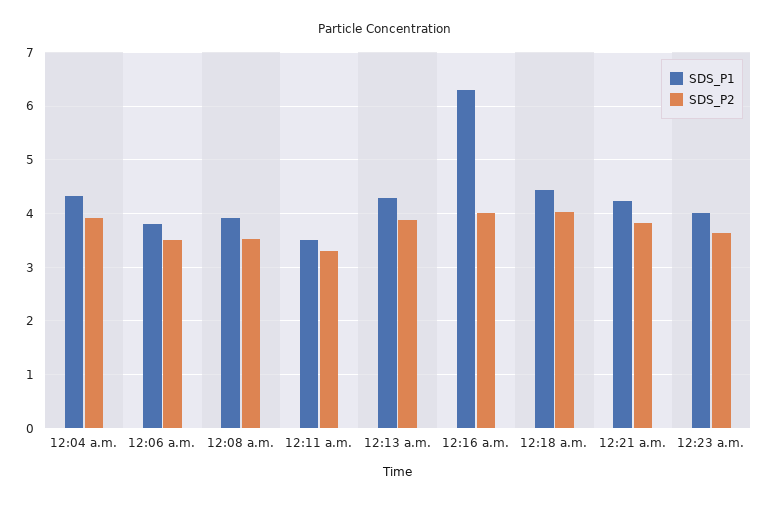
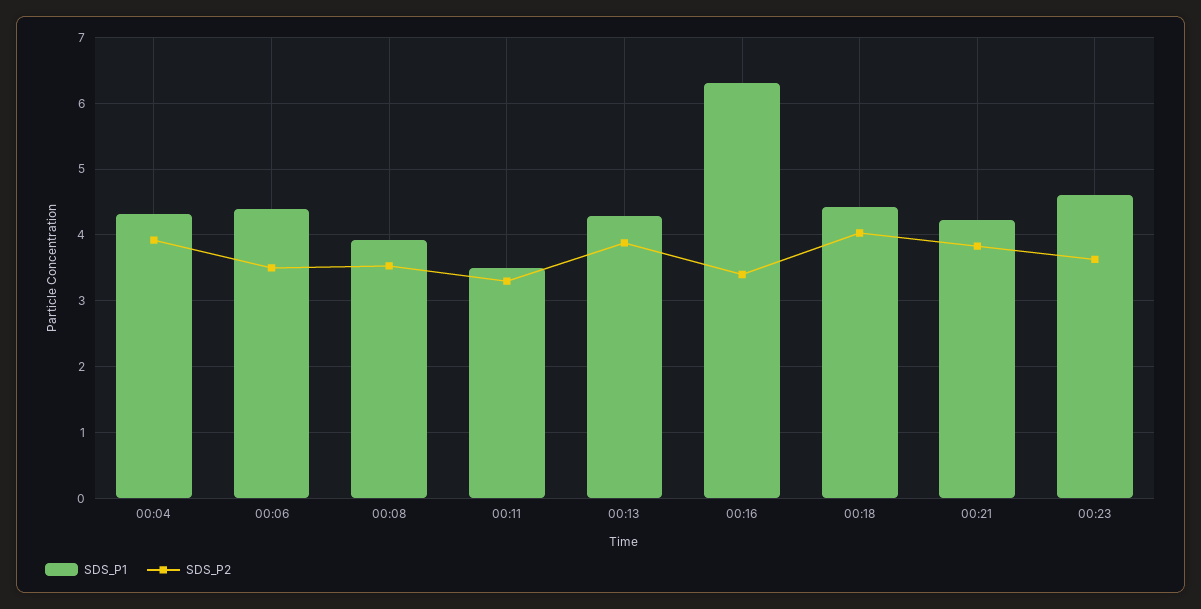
  {
    "SDS_P1": {
      "12:04 a.m.": 4.3,
-     "12:06 a.m.": 3.8,
+     "12:06 a.m.": 4.4,
      "12:08 a.m.": 3.9,
      "12:11 a.m.": 3.5,
      "12:13 a.m.": 4.3,
      "12:16 a.m.": 6.3,
      "12:18 a.m.": 4.4,
      "12:21 a.m.": 4.2,
-     "12:23 a.m.": 4
+     "12:23 a.m.": 4.6
    },
    "SDS_P2": {
      "12:04 a.m.": 3.9,
      "12:06 a.m.": 3.5,
      "12:08 a.m.": 3.5,
      "12:11 a.m.": 3.3,
      "12:13 a.m.": 3.9,
-     "12:16 a.m.": 4,
+     "12:16 a.m.": 3.4,
      "12:18 a.m.": 4,
      "12:21 a.m.": 3.8,
      "12:23 a.m.": 3.6
    }
  }

